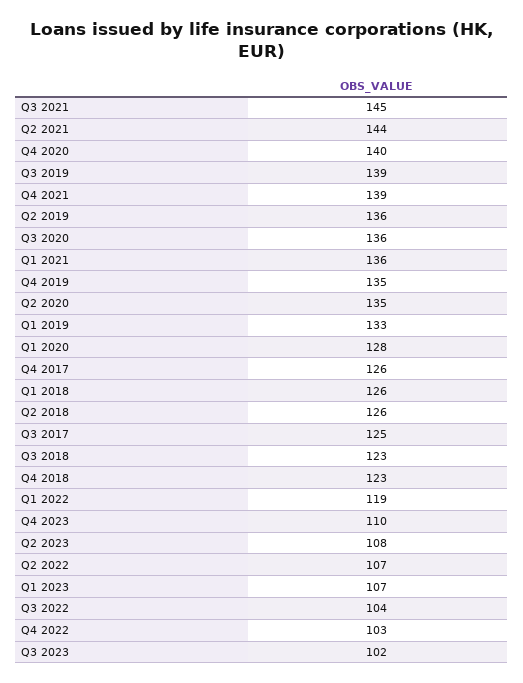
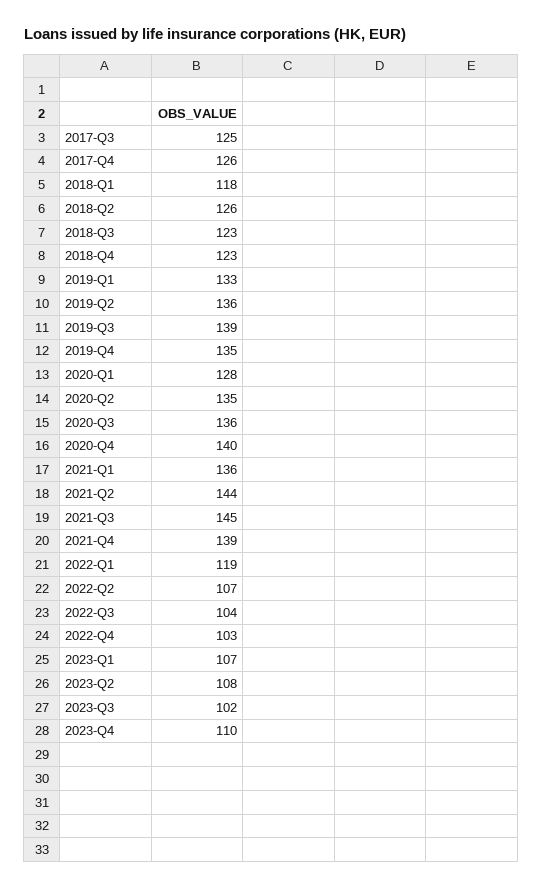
  {
    "Q3 2021": 145,
    "Q2 2021": 144,
    "Q4 2020": 140,
    "Q3 2019": 139,
    "Q4 2021": 139,
    "Q2 2019": 136,
    "Q3 2020": 136,
    "Q1 2021": 136,
    "Q4 2019": 135,
    "Q2 2020": 135,
    "Q1 2019": 133,
    "Q1 2020": 128,
    "Q4 2017": 126,
-   "Q1 2018": 126,
+   "Q1 2018": 118,
    "Q2 2018": 126,
    "Q3 2017": 125,
    "Q3 2018": 123,
    "Q4 2018": 123,
    "Q1 2022": 119,
    "Q4 2023": 110,
    "Q2 2023": 108,
    "Q2 2022": 107,
    "Q1 2023": 107,
    "Q3 2022": 104,
    "Q4 2022": 103,
    "Q3 2023": 102
  }

